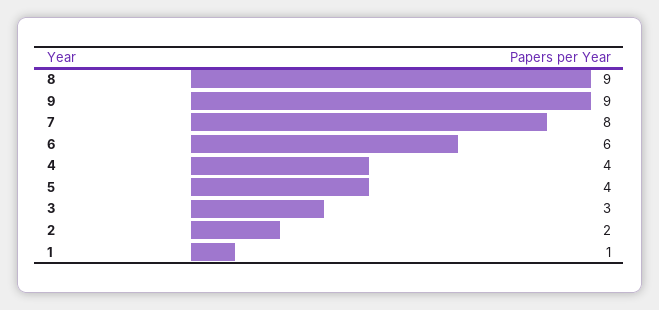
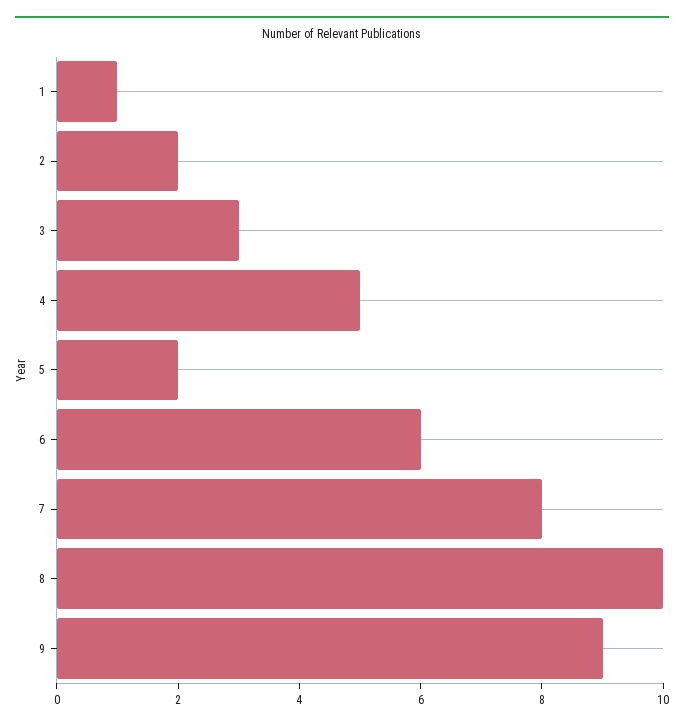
  {
-   "8": 9,
+   "8": 10,
    "9": 9,
    "7": 8,
    "6": 6,
-   "4": 4,
+   "4": 5,
-   "5": 4,
+   "5": 2,
    "3": 3,
    "2": 2,
    "1": 1
  }

